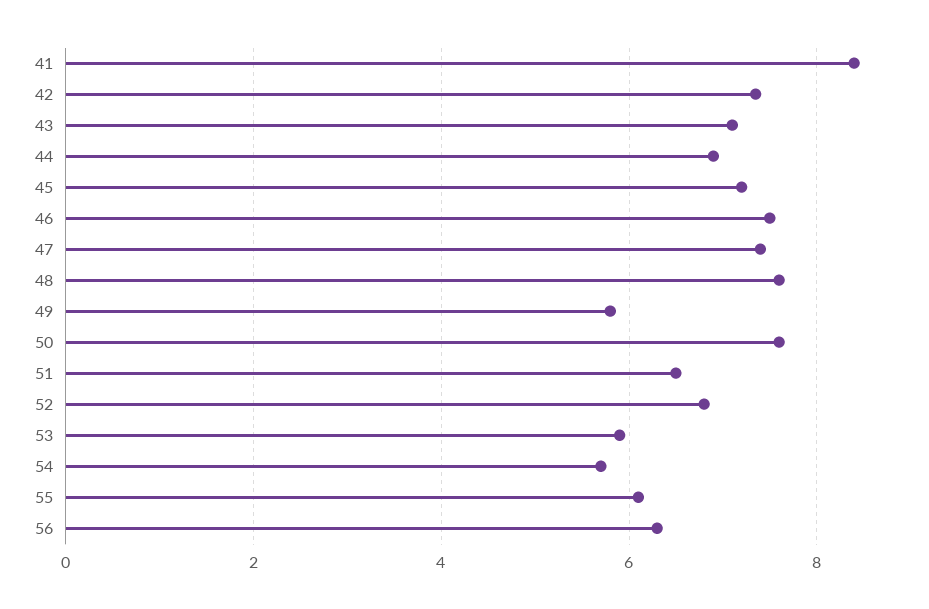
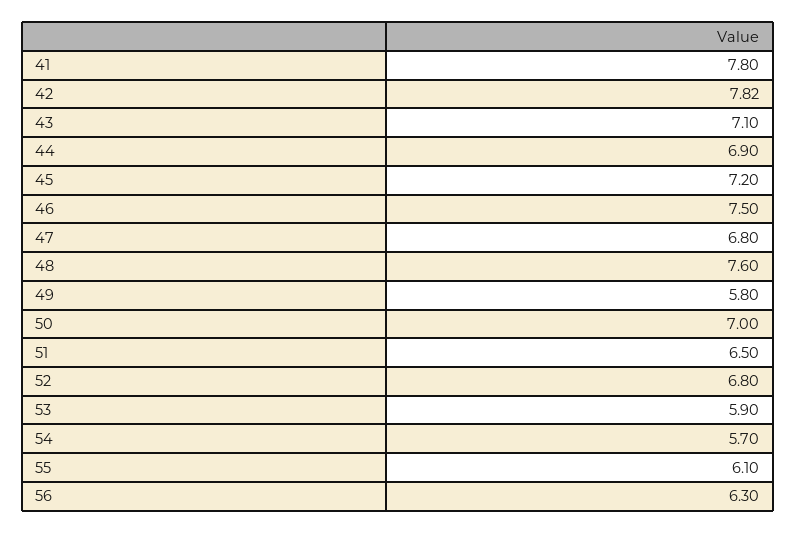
  {
-   "41": 8.4,
+   "41": 7.8,
-   "42": 7.4,
+   "42": 7.82,
    "43": 7.1,
    "44": 6.9,
    "45": 7.2,
    "46": 7.5,
-   "47": 7.4,
+   "47": 6.8,
    "48": 7.6,
    "49": 5.8,
-   "50": 7.6,
+   "50": 7,
    "51": 6.5,
    "52": 6.8,
    "53": 5.9,
    "54": 5.7,
    "55": 6.1,
    "56": 6.3
  }

